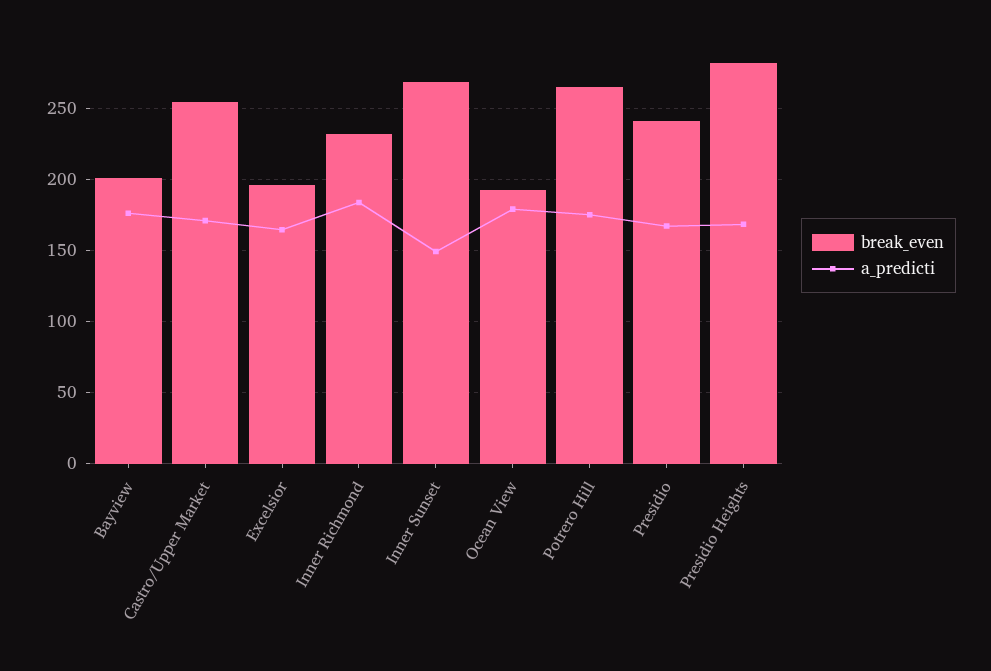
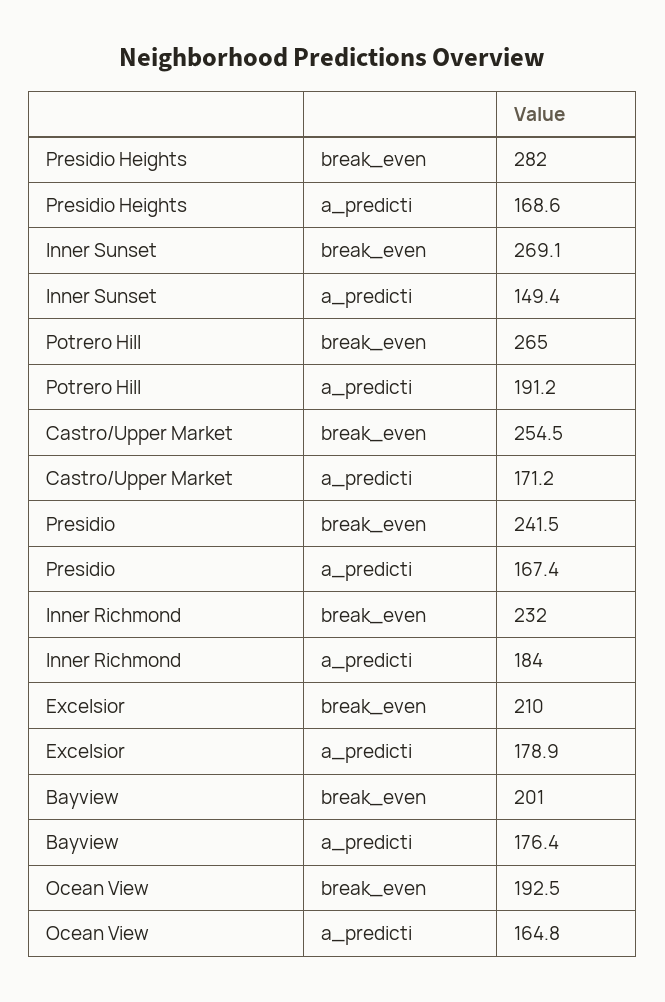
  {
    "break_even": {
      "Bayview": 201,
      "Castro/Upper Market": 254.5,
-     "Excelsior": 195,
+     "Excelsior": 210,
      "Inner Richmond": 232,
      "Inner Sunset": 269.1,
      "Ocean View": 192.5,
      "Potrero Hill": 265,
      "Presidio": 241.5,
      "Presidio Heights": 282
    },
    "a_predicti": {
      "Bayview": 176.4,
      "Castro/Upper Market": 171.2,
-     "Excelsior": 165,
+     "Excelsior": 178.9,
      "Inner Richmond": 184,
      "Inner Sunset": 149.4,
-     "Ocean View": 180,
+     "Ocean View": 164.8,
-     "Potrero Hill": 175,
+     "Potrero Hill": 191.2,
      "Presidio": 167.4,
      "Presidio Heights": 168.6
    }
  }

